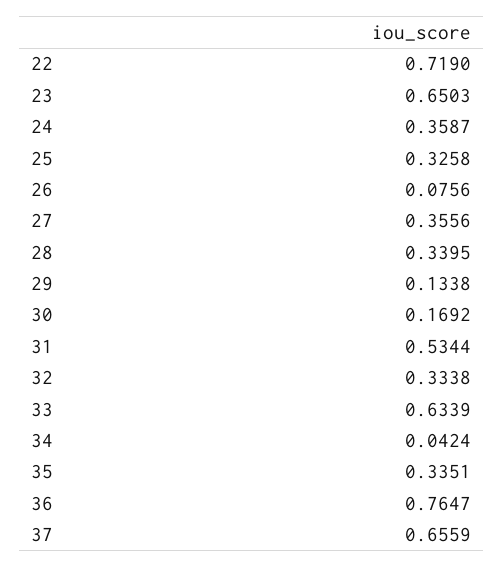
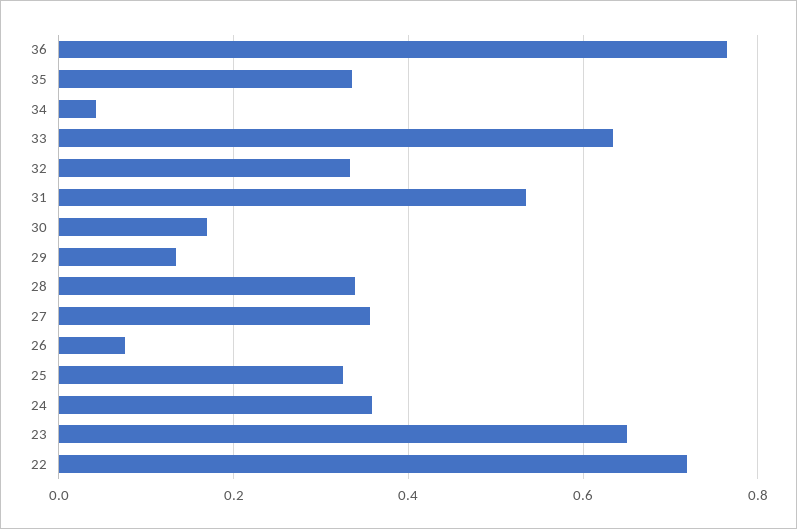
  {
    "22": 0.719,
    "23": 0.6503,
    "24": 0.3587,
    "25": 0.3258,
    "26": 0.0756,
    "27": 0.3556,
    "28": 0.3395,
    "29": 0.1338,
    "30": 0.1692,
    "31": 0.5344,
    "32": 0.3338,
    "33": 0.6339,
    "34": 0.0424,
    "35": 0.3351,
-   "36": 0.7647,
+   "36": 0.7647
-   "37": 0.6559
  }

